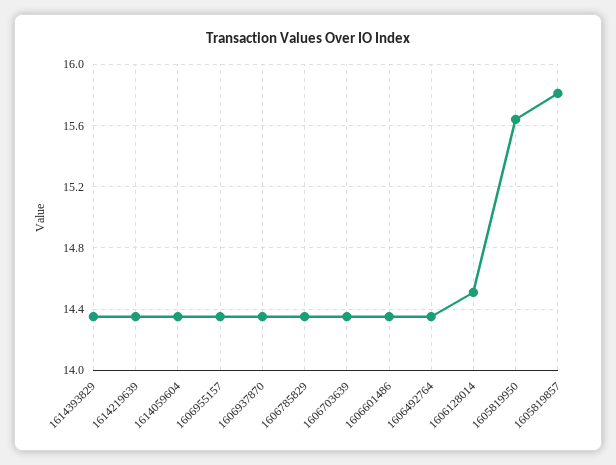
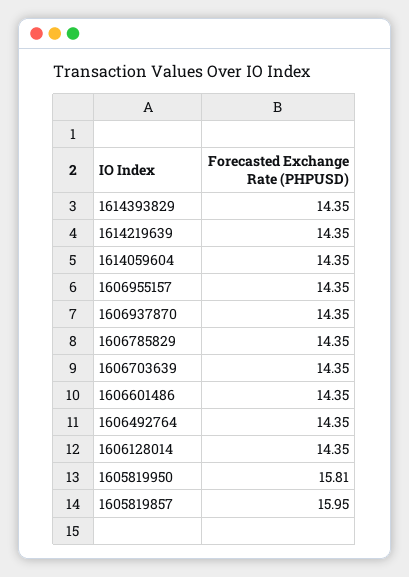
  {
    "1614393829": 14.35,
    "1614219639": 14.35,
    "1614059604": 14.35,
    "1606955157": 14.35,
    "1606937870": 14.35,
    "1606785829": 14.35,
    "1606703639": 14.35,
    "1606601486": 14.35,
    "1606492764": 14.35,
-   "1606128014": 14.5,
+   "1606128014": 14.35,
-   "1605819950": 15.65,
+   "1605819950": 15.81,
-   "1605819857": 15.8
+   "1605819857": 15.95
  }

